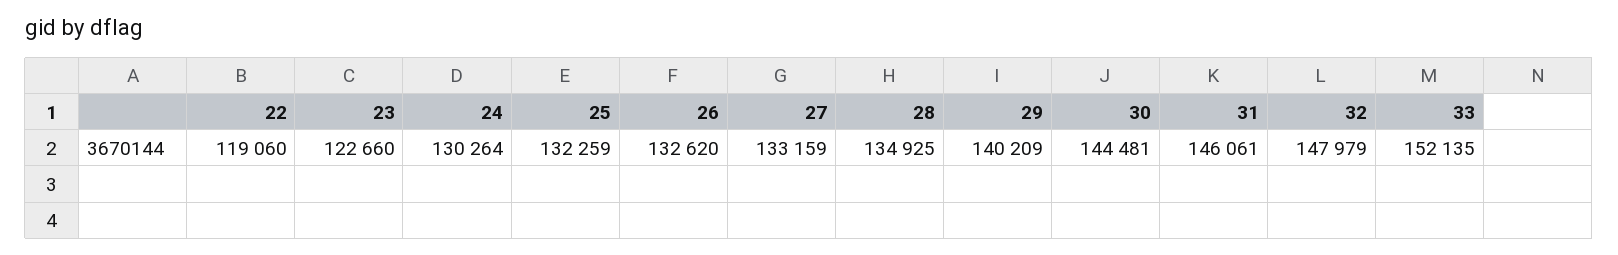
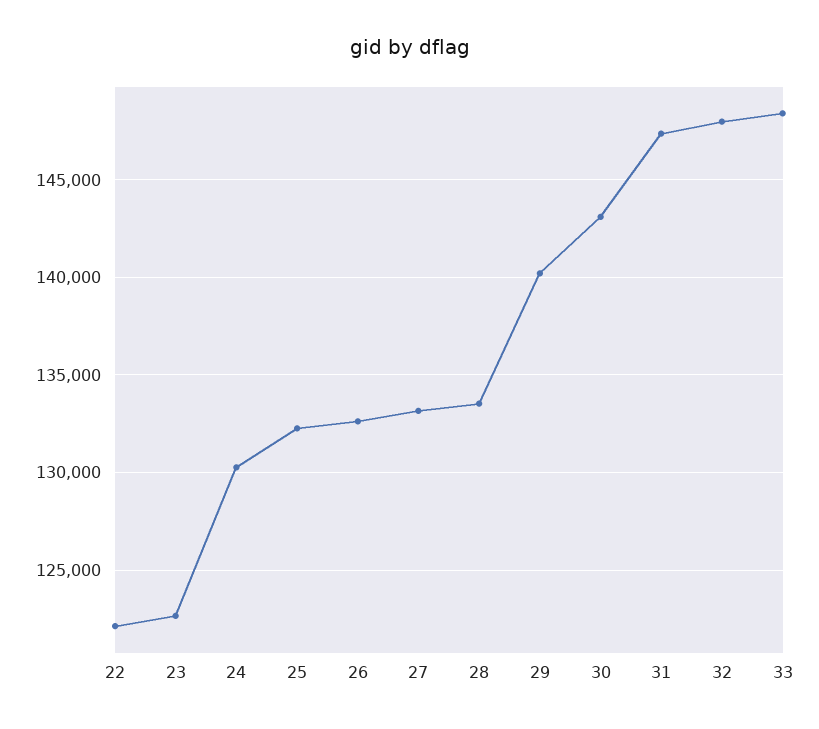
  {
-   "22": 119060,
+   "22": 122000,
    "23": 122660,
    "24": 130264,
    "25": 132259,
    "26": 132620,
    "27": 133159,
-   "28": 134925,
+   "28": 133500,
    "29": 140209,
-   "30": 144481,
+   "30": 143000,
-   "31": 146061,
+   "31": 147500,
    "32": 147979,
-   "33": 152135
+   "33": 148500
  }

